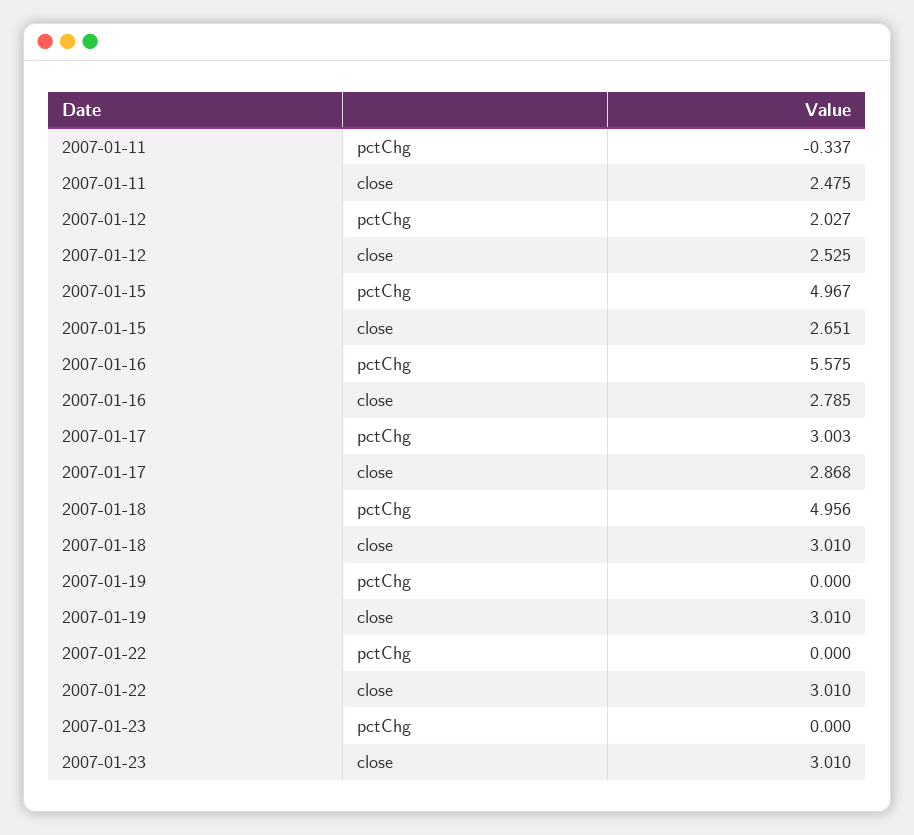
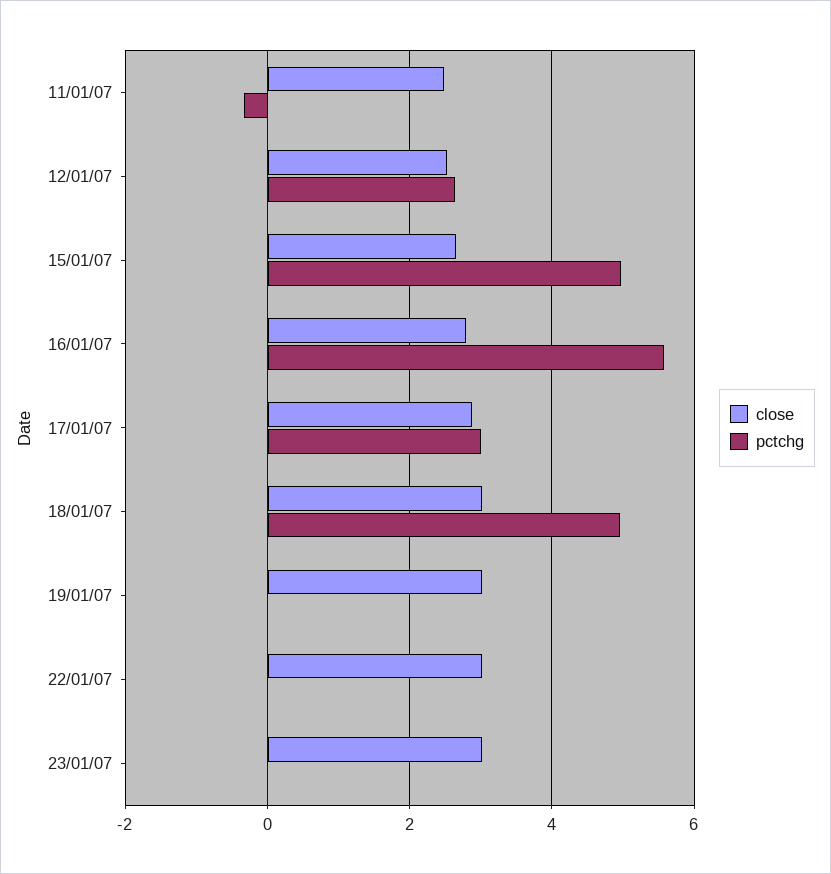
  {
    "pctChg": {
      "2007-01-11": -0.337,
-     "2007-01-12": 2.027,
+     "2007-01-12": 2.6,
      "2007-01-15": 4.967,
      "2007-01-16": 5.575,
      "2007-01-17": 3.003,
      "2007-01-18": 4.956,
      "2007-01-19": 0,
      "2007-01-22": 0,
      "2007-01-23": 0
    },
    "close": {
      "2007-01-11": 2.475,
      "2007-01-12": 2.525,
      "2007-01-15": 2.651,
      "2007-01-16": 2.785,
      "2007-01-17": 2.868,
      "2007-01-18": 3.01,
      "2007-01-19": 3.01,
      "2007-01-22": 3.01,
      "2007-01-23": 3.01
    }
  }

